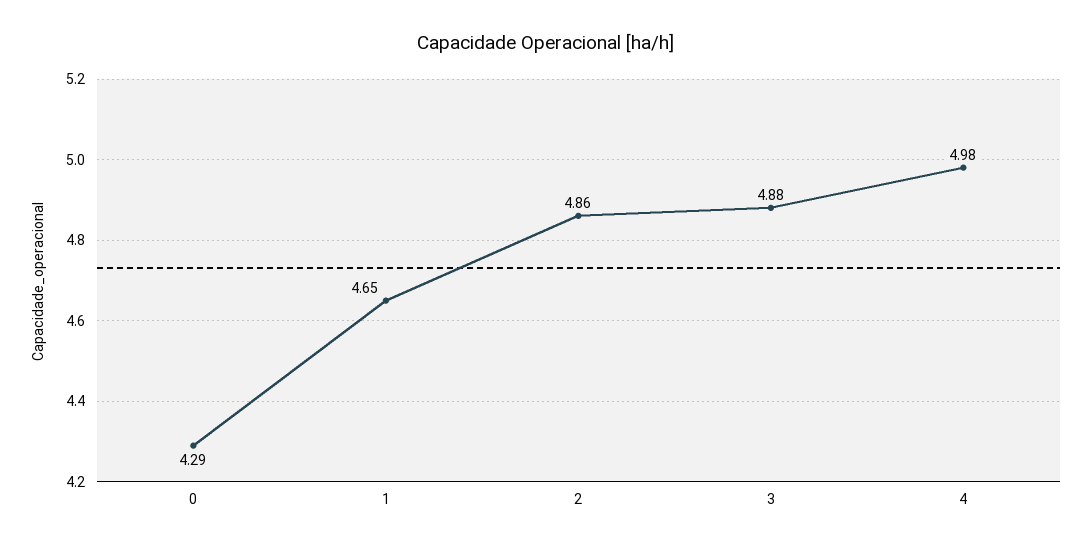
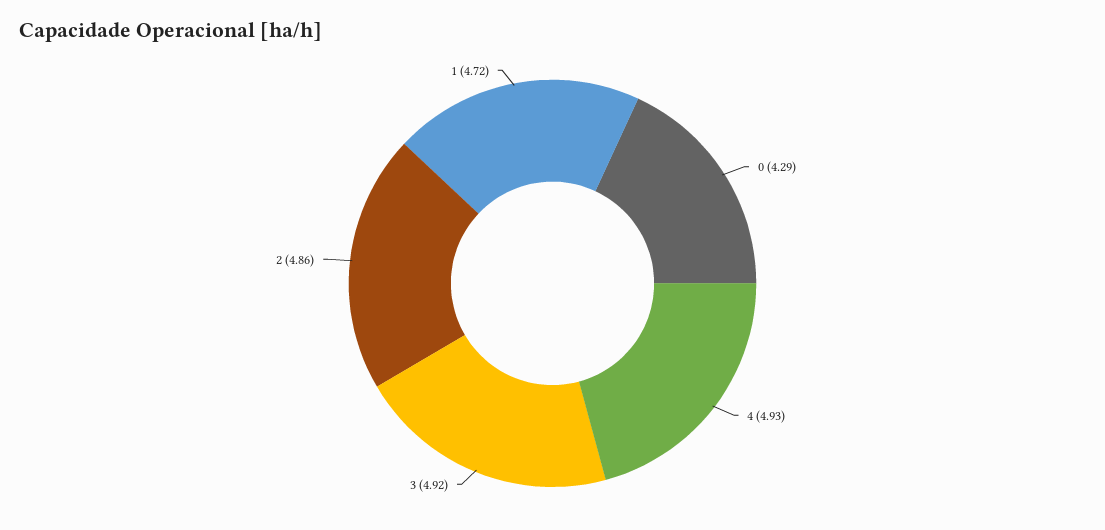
  {
    "0": 4.29,
-   "1": 4.65,
+   "1": 4.72,
    "2": 4.86,
-   "3": 4.88,
+   "3": 4.92,
-   "4": 4.98
+   "4": 4.93
  }

